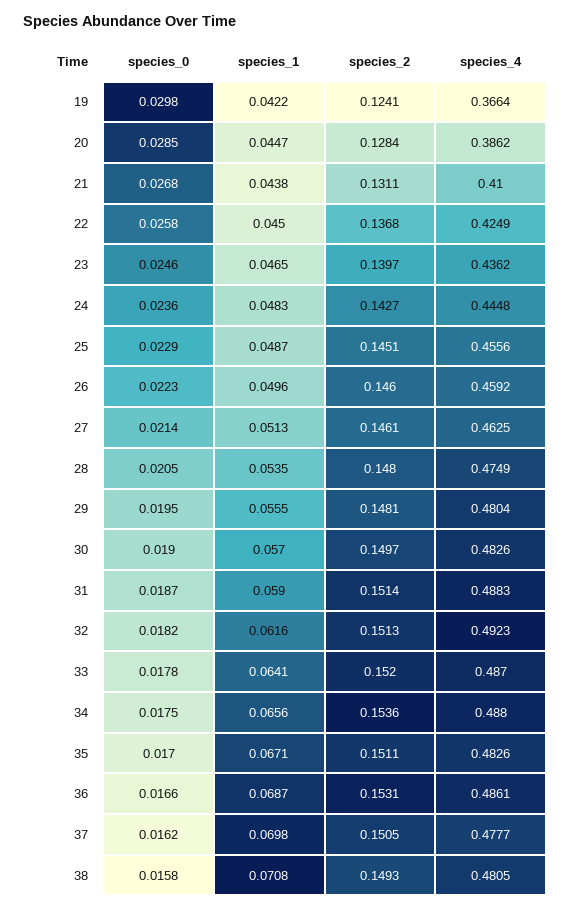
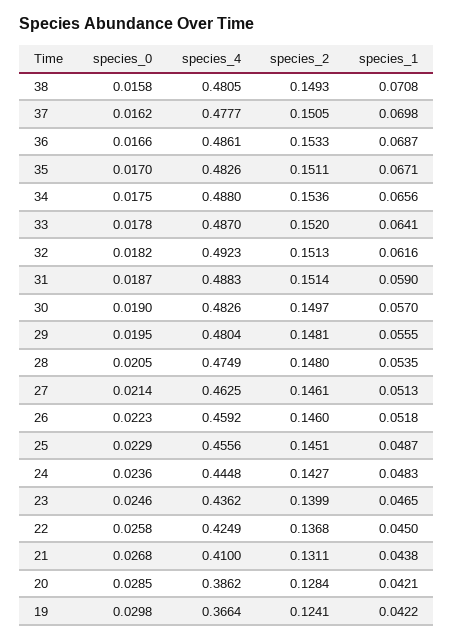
  {
    "species_0": {
      "19": 0.0298,
      "20": 0.0285,
      "21": 0.0268,
      "22": 0.0258,
      "23": 0.0246,
      "24": 0.0236,
      "25": 0.0229,
      "26": 0.0223,
      "27": 0.0214,
      "28": 0.0205,
      "29": 0.0195,
      "30": 0.019,
      "31": 0.0187,
      "32": 0.0182,
      "33": 0.0178,
      "34": 0.0175,
      "35": 0.017,
      "36": 0.0166,
      "37": 0.0162,
      "38": 0.0158
    },
    "species_1": {
      "19": 0.0422,
-     "20": 0.0447,
+     "20": 0.0421,
      "21": 0.0438,
      "22": 0.045,
      "23": 0.0465,
      "24": 0.0483,
      "25": 0.0487,
-     "26": 0.0496,
+     "26": 0.0518,
      "27": 0.0513,
      "28": 0.0535,
      "29": 0.0555,
      "30": 0.057,
      "31": 0.059,
      "32": 0.0616,
      "33": 0.0641,
      "34": 0.0656,
      "35": 0.0671,
      "36": 0.0687,
      "37": 0.0698,
      "38": 0.0708
    },
    "species_2": {
      "19": 0.1241,
      "20": 0.1284,
      "21": 0.1311,
      "22": 0.1368,
-     "23": 0.1397,
+     "23": 0.1399,
      "24": 0.1427,
      "25": 0.1451,
      "26": 0.146,
      "27": 0.1461,
      "28": 0.148,
      "29": 0.1481,
      "30": 0.1497,
      "31": 0.1514,
      "32": 0.1513,
      "33": 0.152,
      "34": 0.1536,
      "35": 0.1511,
-     "36": 0.1531,
+     "36": 0.1533,
      "37": 0.1505,
      "38": 0.1493
    },
    "species_4": {
      "19": 0.3664,
      "20": 0.3862,
      "21": 0.41,
      "22": 0.4249,
      "23": 0.4362,
      "24": 0.4448,
      "25": 0.4556,
      "26": 0.4592,
      "27": 0.4625,
      "28": 0.4749,
      "29": 0.4804,
      "30": 0.4826,
      "31": 0.4883,
      "32": 0.4923,
      "33": 0.487,
      "34": 0.488,
      "35": 0.4826,
      "36": 0.4861,
      "37": 0.4777,
      "38": 0.4805
    }
  }

